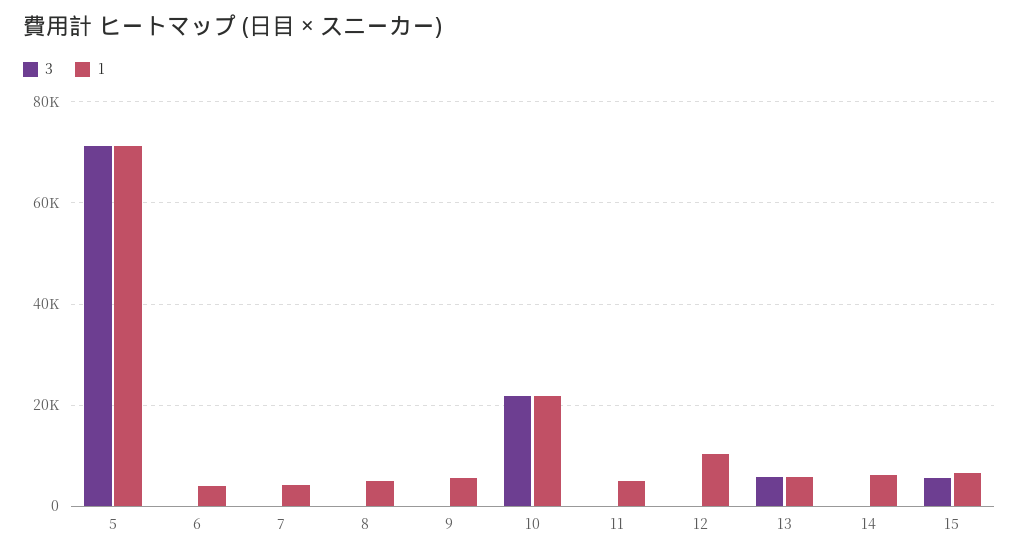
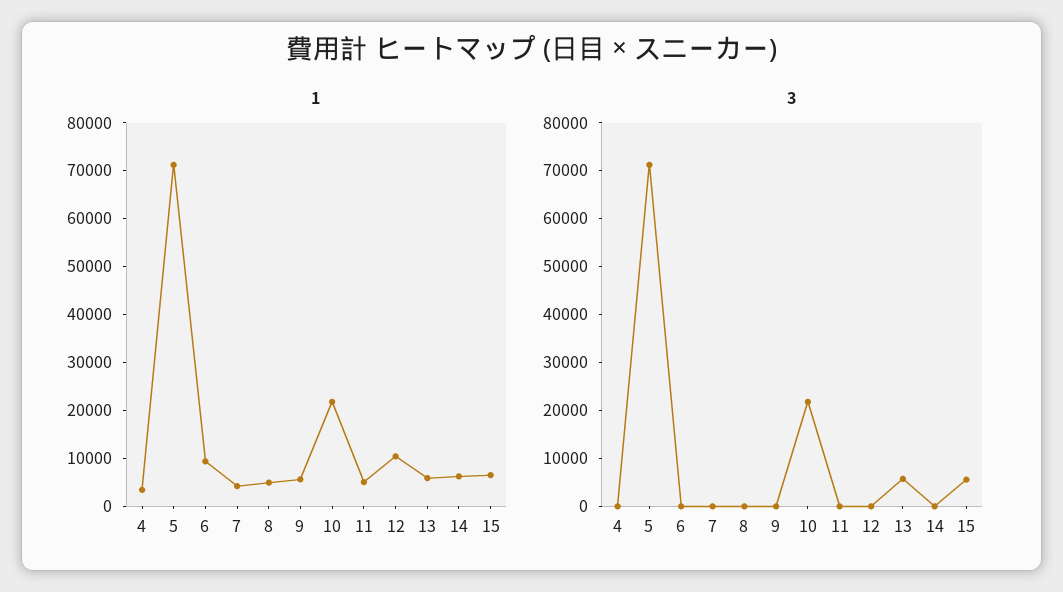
  {
    "3": {
      "5": 72000,
      "6": 0,
      "7": 0,
      "8": 0,
      "9": 0,
      "10": 22000,
      "11": 0,
      "12": 0,
      "13": 6000,
      "14": 0,
-     "15": 6000
+     "15": 6000,
+     "4": 0
    },
    "1": {
      "5": 72000,
-     "6": 4000,
+     "6": 10000,
      "7": 4000,
      "8": 4000,
      "9": 6000,
      "10": 22000,
      "11": 6000,
      "12": 10000,
      "13": 6000,
      "14": 6000,
-     "15": 6000
+     "15": 6000,
+     "4": 4000
    }
  }

